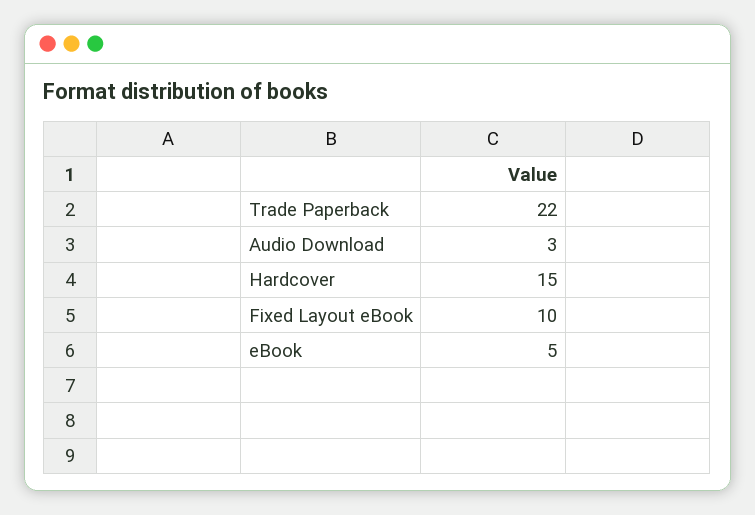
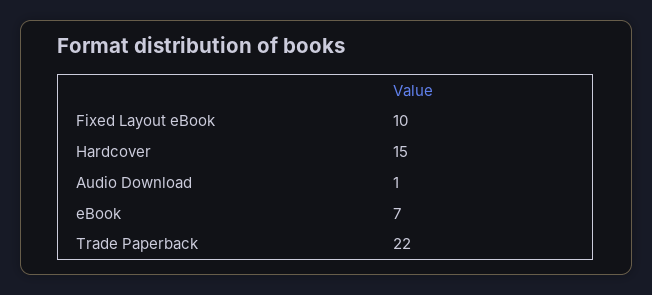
  {
    "Trade Paperback": 22,
-   "Audio Download": 3,
+   "Audio Download": 1,
    "Hardcover": 15,
    "Fixed Layout eBook": 10,
-   "eBook": 5
+   "eBook": 7
  }

